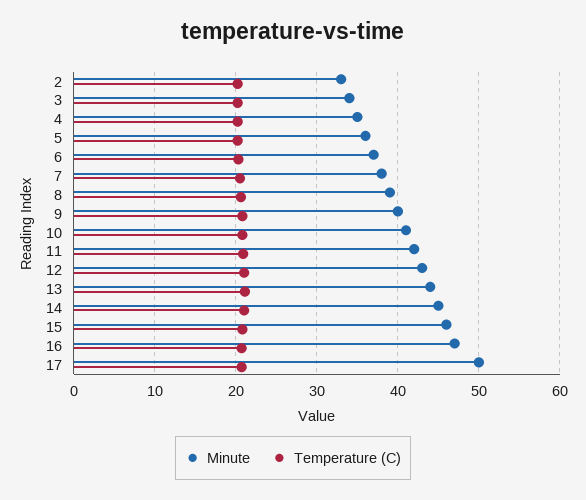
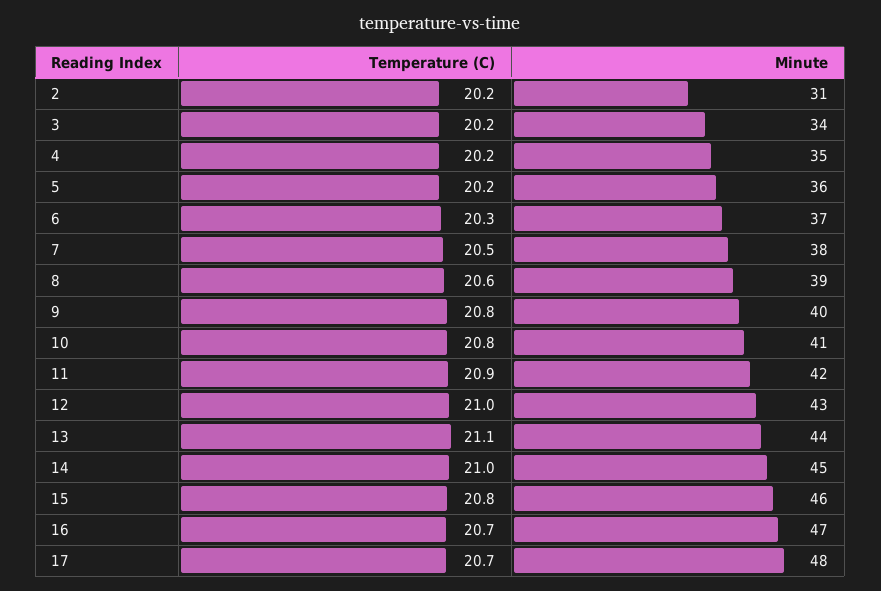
  {
    "Minute": {
-     "2": 33,
+     "2": 31,
      "3": 34,
      "4": 35,
      "5": 36,
      "6": 37,
      "7": 38,
      "8": 39,
      "9": 40,
      "10": 41,
      "11": 42,
      "12": 43,
      "13": 44,
      "14": 45,
      "15": 46,
      "16": 47,
-     "17": 50
+     "17": 48
    },
    "Temperature (C)": {
      "2": 20.2,
      "3": 20.2,
      "4": 20.2,
      "5": 20.2,
      "6": 20.3,
      "7": 20.5,
      "8": 20.6,
      "9": 20.8,
      "10": 20.8,
      "11": 20.9,
      "12": 21,
      "13": 21.1,
      "14": 21,
      "15": 20.8,
      "16": 20.7,
      "17": 20.7
    }
  }

